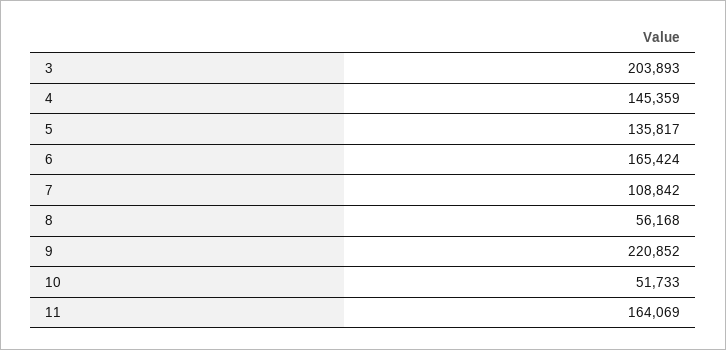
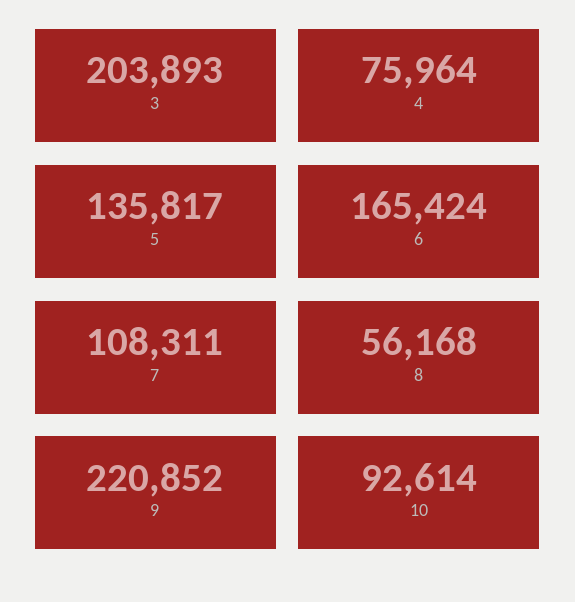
  {
    "3": 203893,
-   "4": 145359,
+   "4": 75964,
    "5": 135817,
    "6": 165424,
-   "7": 108842,
+   "7": 108311,
    "8": 56168,
    "9": 220852,
-   "10": 51733,
+   "10": 92614
-   "11": 164069
  }

